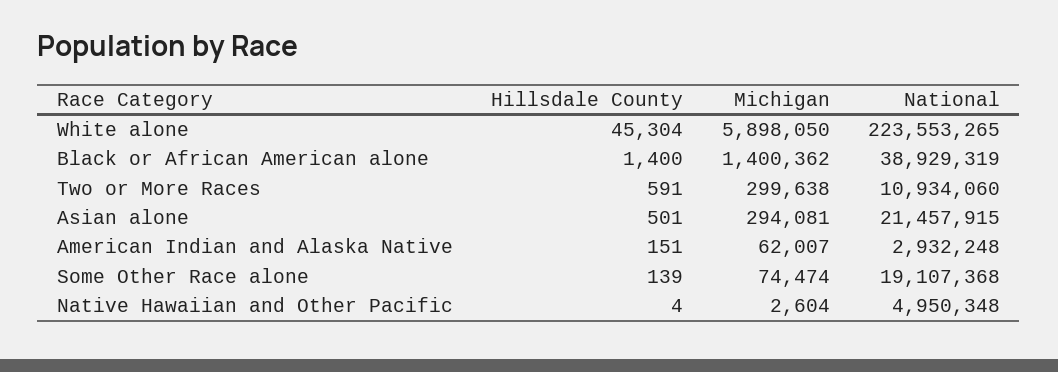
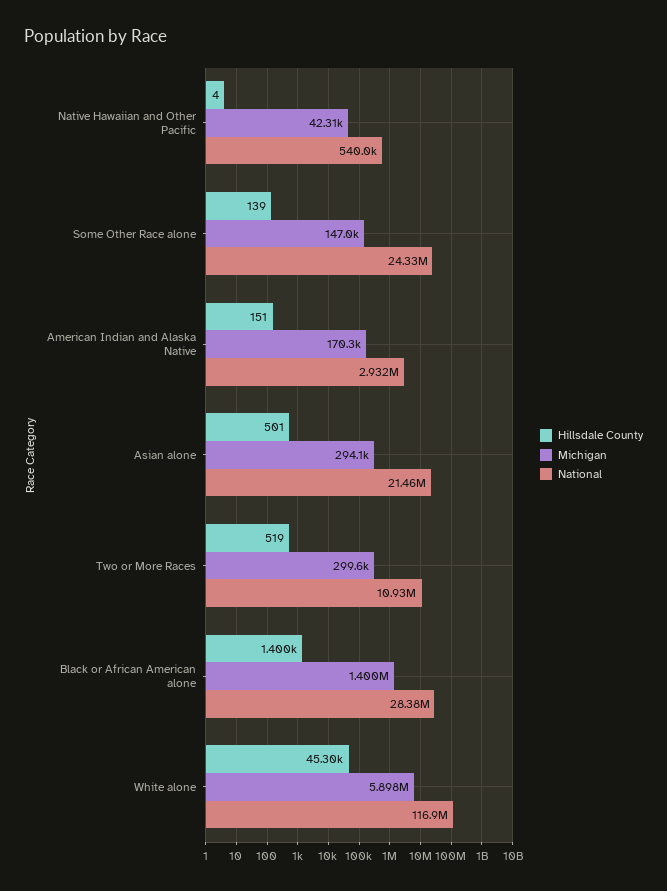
  {
    "Hillsdale County": {
      "White alone": 45304,
      "Black or African American alone": 1400,
-     "Two or More Races": 591,
+     "Two or More Races": 519,
      "Asian alone": 501,
      "American Indian and Alaska Native": 151,
      "Some Other Race alone": 139,
      "Native Hawaiian and Other Pacific": 4
    },
    "Michigan": {
      "White alone": 5898050,
      "Black or African American alone": 1400362,
      "Two or More Races": 299638,
      "Asian alone": 294081,
-     "American Indian and Alaska Native": 62007,
+     "American Indian and Alaska Native": 170300,
-     "Some Other Race alone": 74474,
+     "Some Other Race alone": 147000,
-     "Native Hawaiian and Other Pacific": 2604
+     "Native Hawaiian and Other Pacific": 42310
    },
    "National": {
-     "White alone": 223553265,
+     "White alone": 116900000,
-     "Black or African American alone": 38929319,
+     "Black or African American alone": 28380000,
      "Two or More Races": 10934060,
      "Asian alone": 21457915,
      "American Indian and Alaska Native": 2932248,
-     "Some Other Race alone": 19107368,
+     "Some Other Race alone": 24330000,
-     "Native Hawaiian and Other Pacific": 4950348
+     "Native Hawaiian and Other Pacific": 540000
    }
  }

